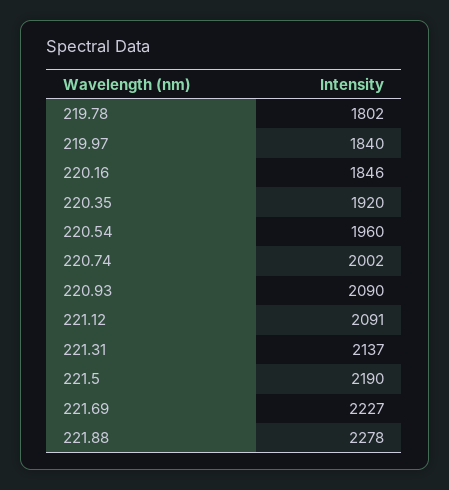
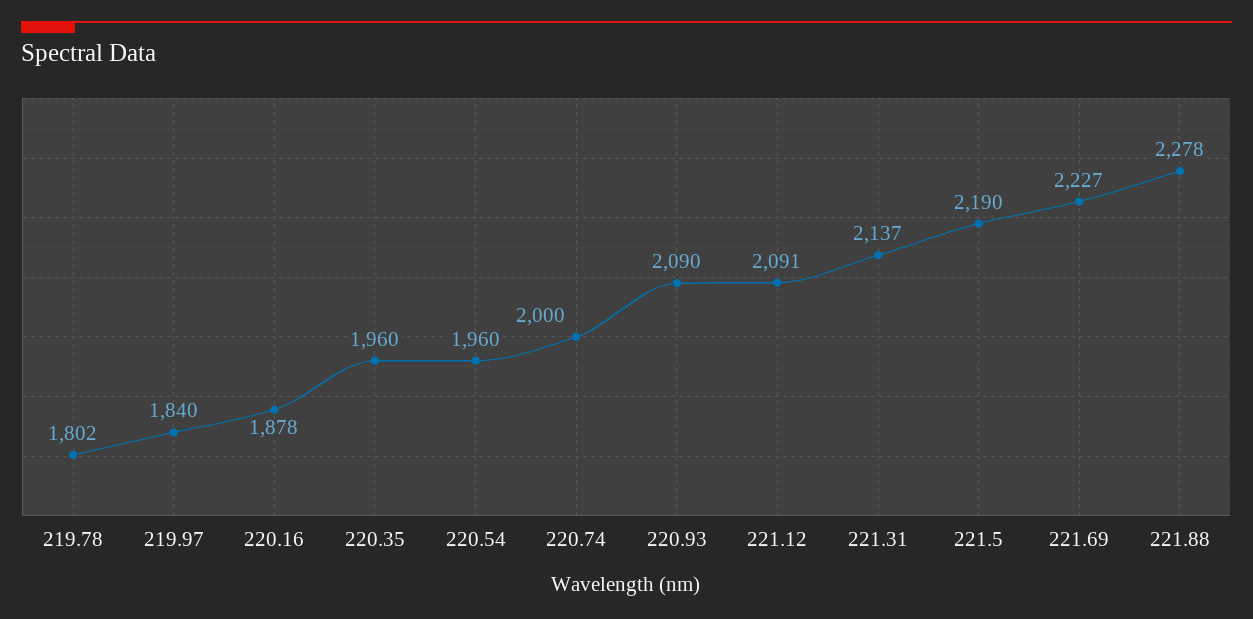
  {
    "219.78": 1802,
    "219.97": 1840,
-   "220.16": 1846,
+   "220.16": 1878,
-   "220.35": 1920,
+   "220.35": 1960,
    "220.54": 1960,
-   "220.74": 2002,
+   "220.74": 2000,
    "220.93": 2090,
    "221.12": 2091,
    "221.31": 2137,
    "221.5": 2190,
    "221.69": 2227,
    "221.88": 2278
  }

